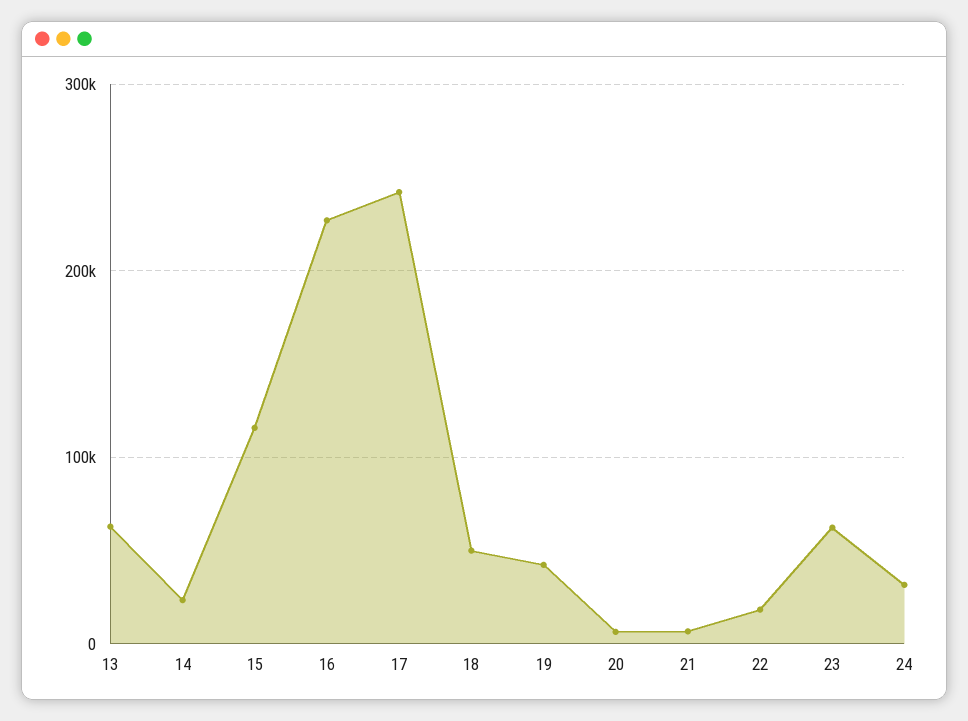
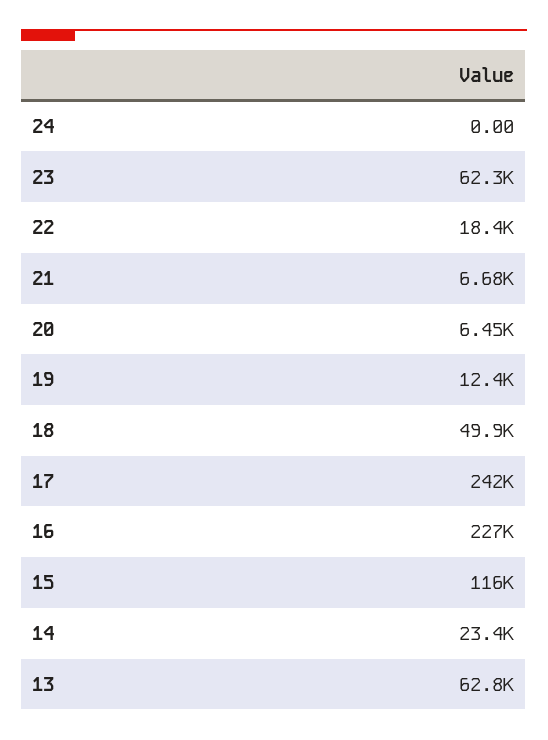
  {
    "13": 62800,
    "14": 23400,
    "15": 116000,
    "16": 227000,
    "17": 242000,
    "18": 49900,
-   "19": 40000,
+   "19": 12400,
    "20": 6450,
    "21": 6680,
    "22": 18400,
    "23": 62300,
-   "24": 30000
+   "24": 0
  }

